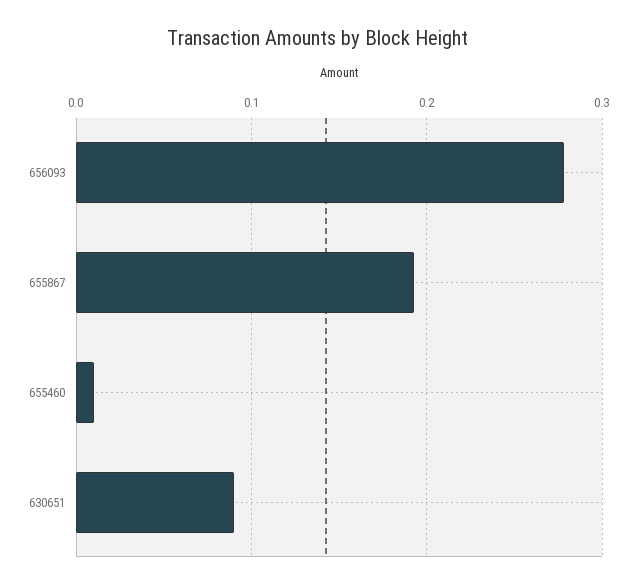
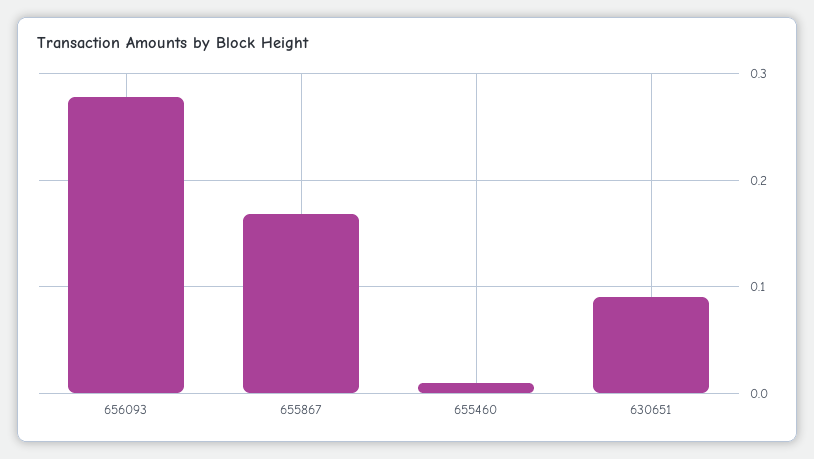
  {
    "656093": 0.28,
-   "655867": 0.19,
+   "655867": 0.17,
    "655460": 0.01,
    "630651": 0.09
  }

